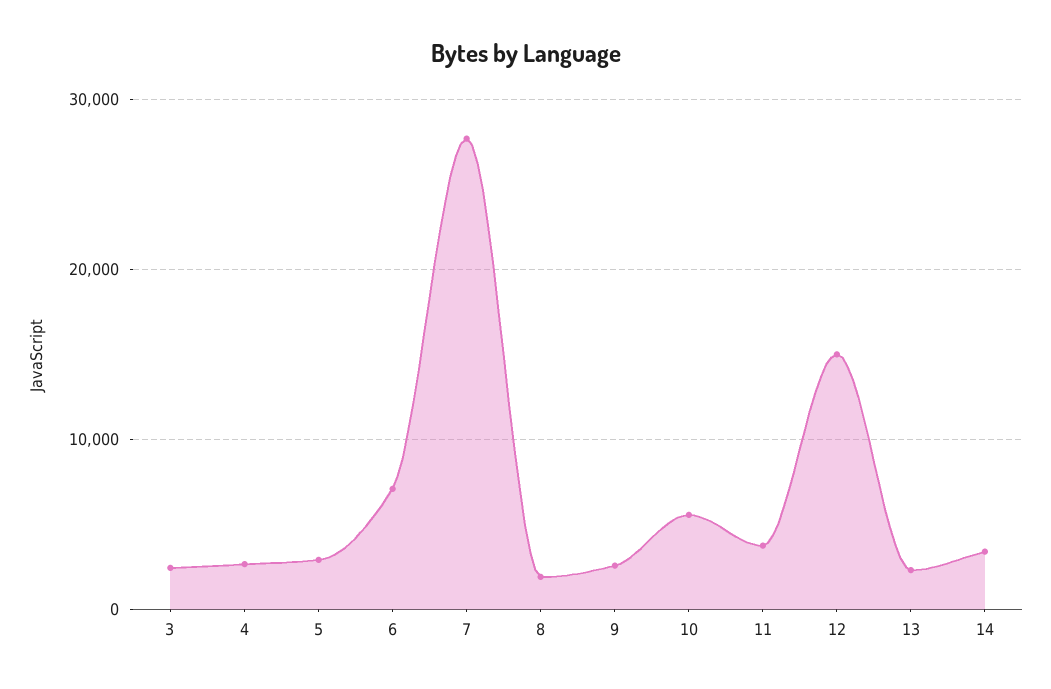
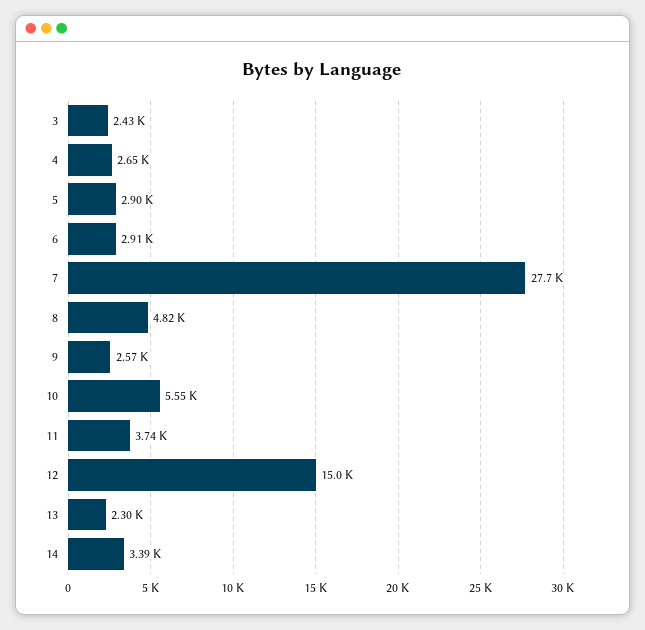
  {
    "3": 2430,
    "4": 2650,
    "5": 2900,
-   "6": 7000,
+   "6": 2910,
    "7": 27700,
-   "8": 2000,
+   "8": 4820,
    "9": 2570,
    "10": 5550,
    "11": 3740,
    "12": 15000,
    "13": 2300,
    "14": 3390
  }

